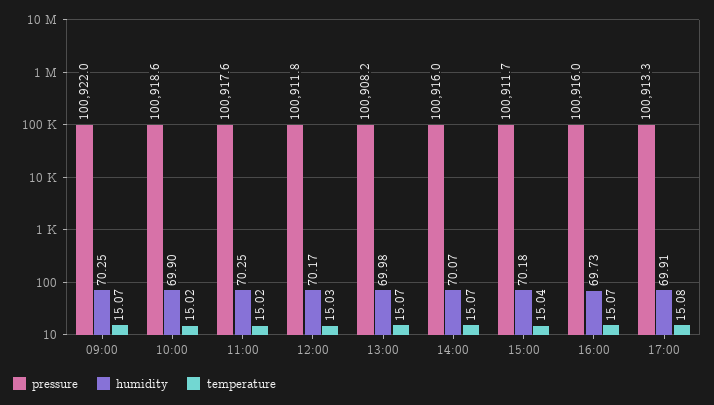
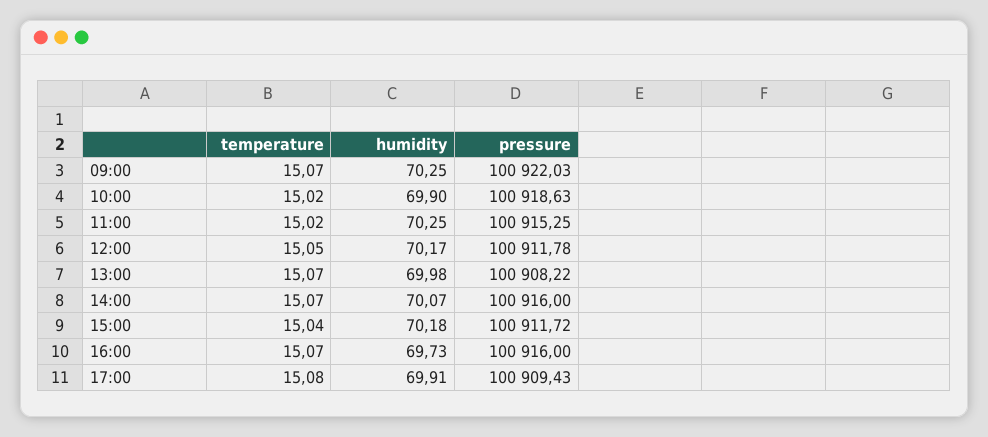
  {
    "pressure": {
      "09:00": 100922.03,
      "10:00": 100918.63,
-     "11:00": 100917.6,
+     "11:00": 100915.25,
      "12:00": 100911.78,
      "13:00": 100908.22,
      "14:00": 100916,
      "15:00": 100911.72,
      "16:00": 100916,
-     "17:00": 100913.3
+     "17:00": 100909.43
    },
    "humidity": {
      "09:00": 70.25,
      "10:00": 69.9,
      "11:00": 70.25,
      "12:00": 70.17,
      "13:00": 69.98,
      "14:00": 70.07,
      "15:00": 70.18,
      "16:00": 69.73,
      "17:00": 69.91
    },
    "temperature": {
      "09:00": 15.07,
      "10:00": 15.02,
      "11:00": 15.02,
-     "12:00": 15.03,
+     "12:00": 15.05,
      "13:00": 15.07,
      "14:00": 15.07,
      "15:00": 15.04,
      "16:00": 15.07,
      "17:00": 15.08
    }
  }

